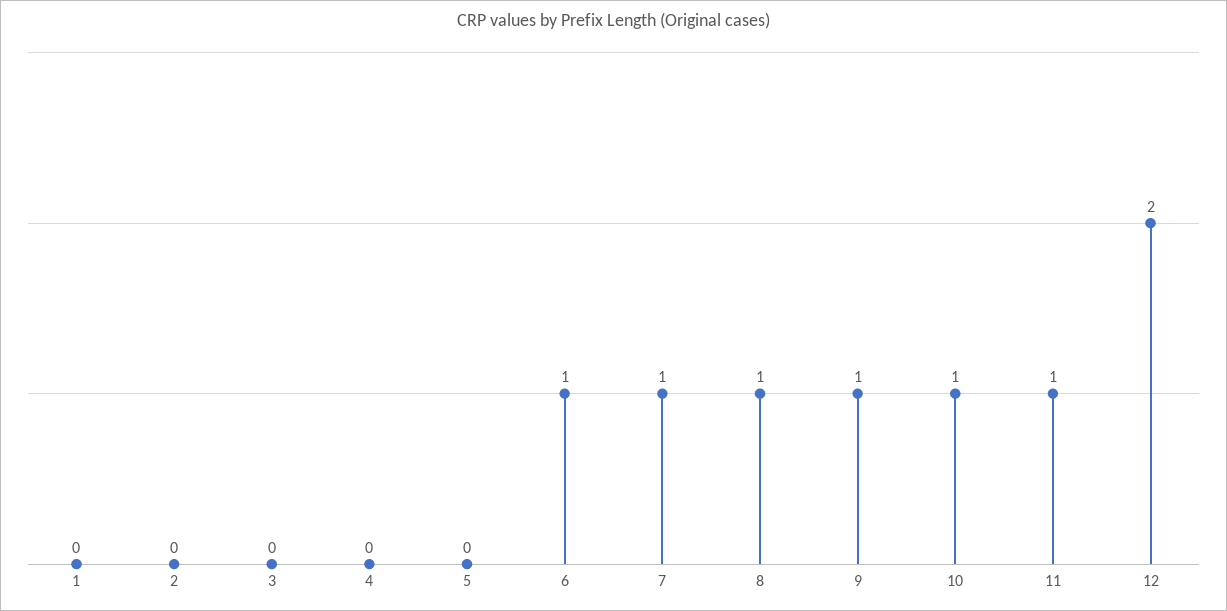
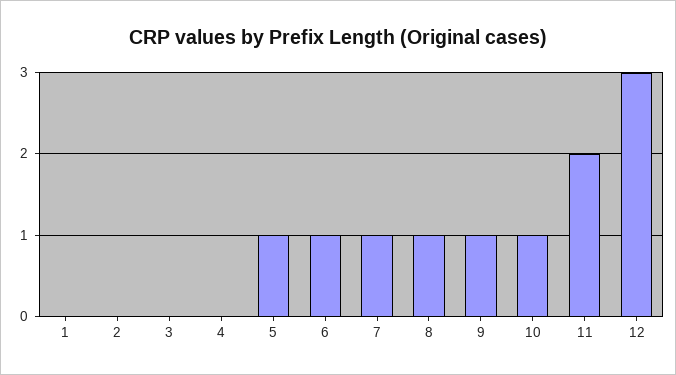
  {
    "1": 0,
    "2": 0,
    "3": 0,
    "4": 0,
-   "5": 0,
+   "5": 1,
    "6": 1,
    "7": 1,
    "8": 1,
    "9": 1,
    "10": 1,
-   "11": 1,
+   "11": 2,
-   "12": 2
+   "12": 3
  }

